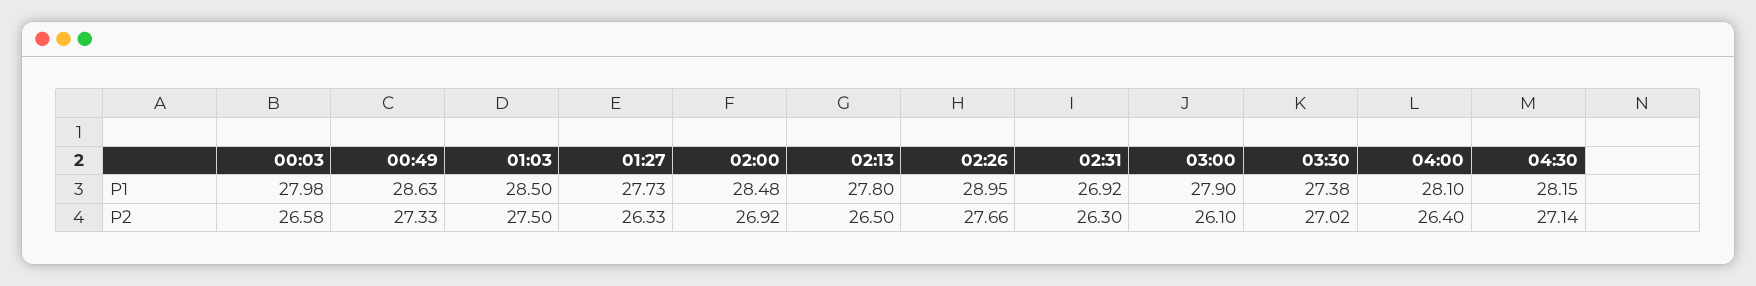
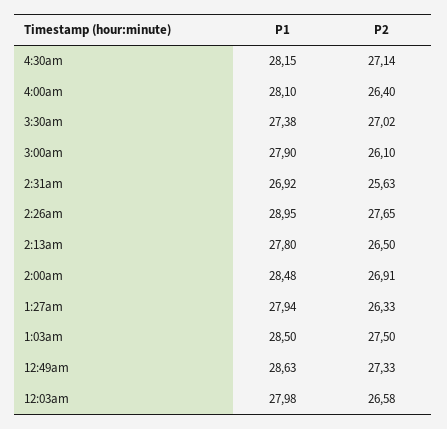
  {
    "00:03": {
      "P1": 27.98,
      "P2": 26.58
    },
    "00:49": {
      "P1": 28.63,
      "P2": 27.33
    },
    "01:03": {
      "P1": 28.5,
      "P2": 27.5
    },
    "01:27": {
-     "P1": 27.73,
+     "P1": 27.94,
      "P2": 26.33
    },
    "02:00": {
      "P1": 28.48,
-     "P2": 26.92
+     "P2": 26.91
    },
    "02:13": {
      "P1": 27.8,
      "P2": 26.5
    },
    "02:26": {
      "P1": 28.95,
-     "P2": 27.66
+     "P2": 27.65
    },
    "02:31": {
      "P1": 26.92,
-     "P2": 26.3
+     "P2": 25.63
    },
    "03:00": {
      "P1": 27.9,
      "P2": 26.1
    },
    "03:30": {
      "P1": 27.38,
      "P2": 27.02
    },
    "04:00": {
      "P1": 28.1,
      "P2": 26.4
    },
    "04:30": {
      "P1": 28.15,
      "P2": 27.14
    }
  }

